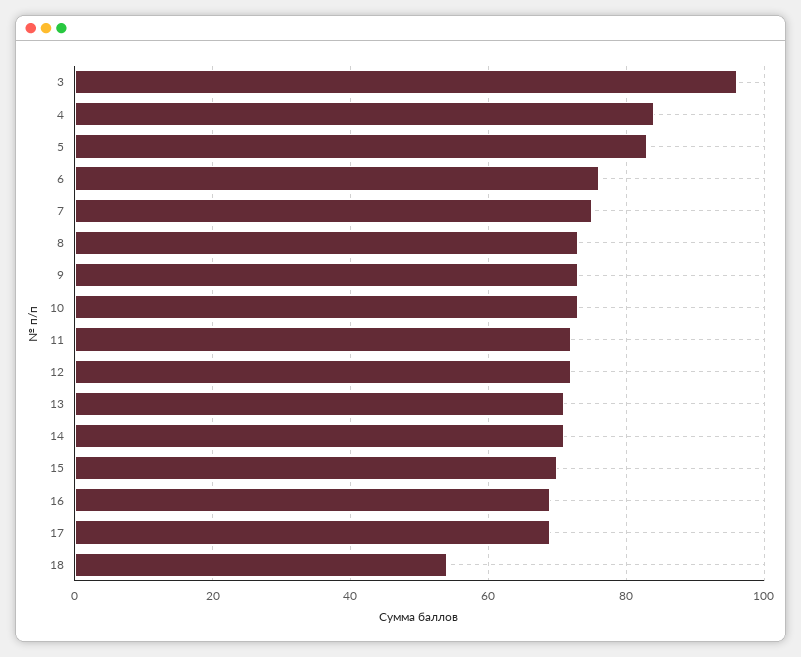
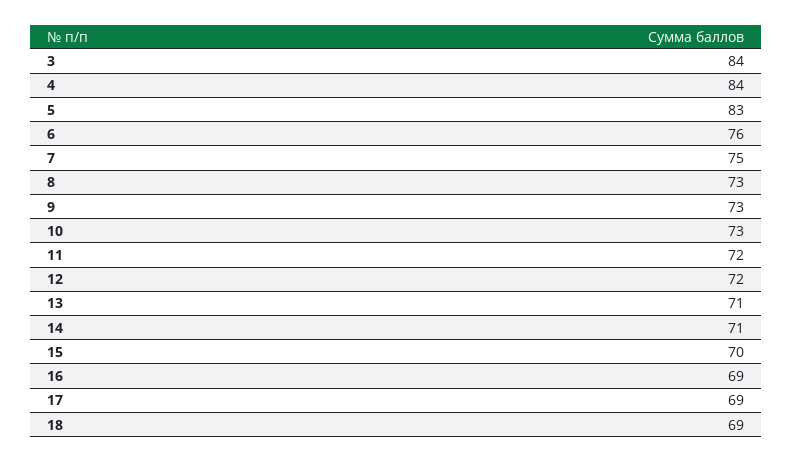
  {
-   "3": 95,
+   "3": 84,
    "4": 84,
    "5": 83,
    "6": 76,
    "7": 75,
    "8": 73,
    "9": 73,
    "10": 73,
    "11": 72,
    "12": 72,
    "13": 71,
    "14": 71,
    "15": 70,
    "16": 69,
    "17": 69,
-   "18": 55
+   "18": 69
  }

